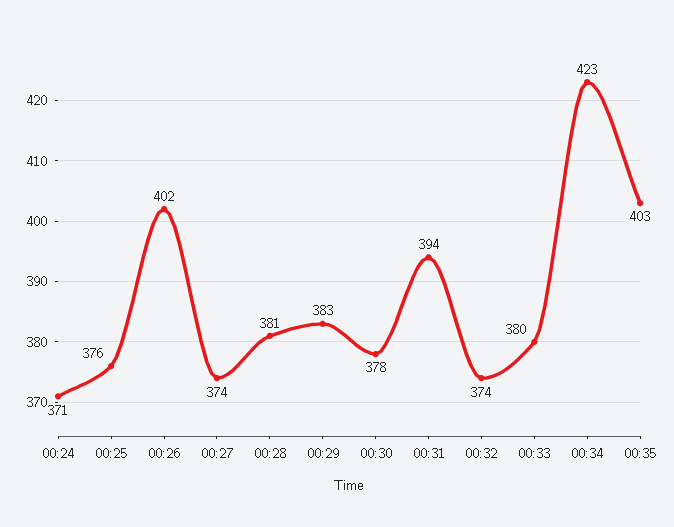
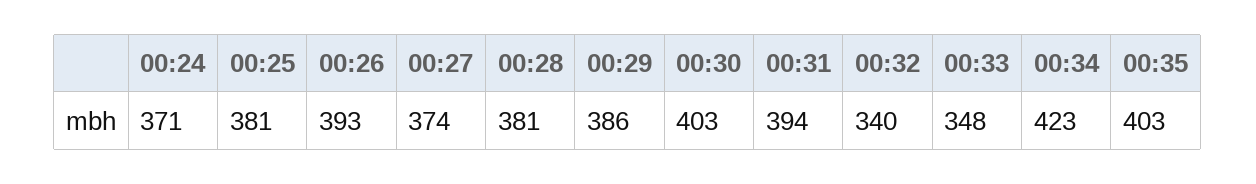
  {
    "00:24": 371,
-   "00:25": 376,
+   "00:25": 381,
-   "00:26": 402,
+   "00:26": 393,
    "00:27": 374,
    "00:28": 381,
-   "00:29": 383,
+   "00:29": 386,
-   "00:30": 378,
+   "00:30": 403,
    "00:31": 394,
-   "00:32": 374,
+   "00:32": 340,
-   "00:33": 380,
+   "00:33": 348,
    "00:34": 423,
    "00:35": 403
  }

